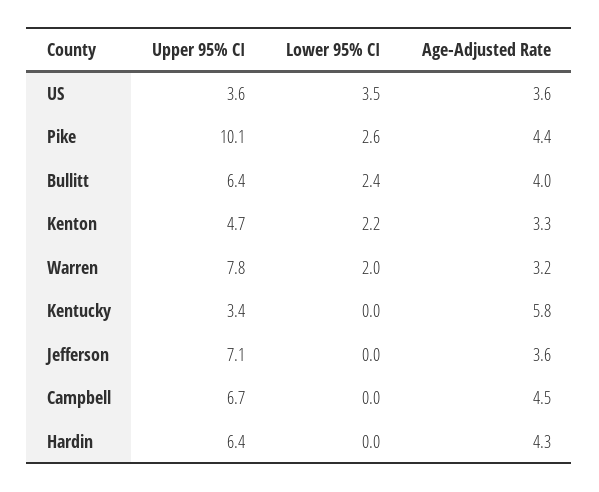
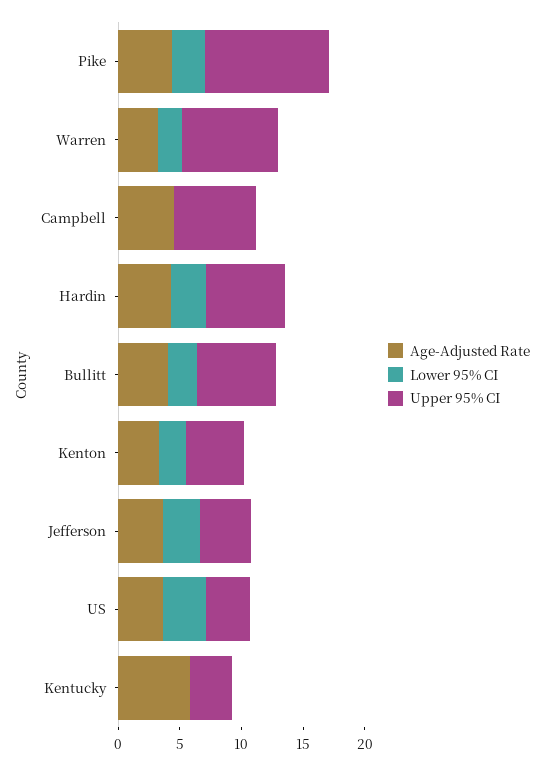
  {
    "Upper 95% CI": {
      "US": 3.6,
      "Pike": 10.1,
      "Bullitt": 6.4,
      "Kenton": 4.7,
      "Warren": 7.8,
      "Kentucky": 3.4,
-     "Jefferson": 7.1,
+     "Jefferson": 4,
      "Campbell": 6.7,
      "Hardin": 6.4
    },
    "Lower 95% CI": {
      "US": 3.5,
      "Pike": 2.6,
      "Bullitt": 2.4,
      "Kenton": 2.2,
      "Warren": 2,
      "Kentucky": 0,
-     "Jefferson": 0,
+     "Jefferson": 3,
      "Campbell": 0,
-     "Hardin": 0
+     "Hardin": 3
    },
    "Age-Adjusted Rate": {
      "US": 3.6,
      "Pike": 4.4,
      "Bullitt": 4,
      "Kenton": 3.3,
      "Warren": 3.2,
      "Kentucky": 5.8,
      "Jefferson": 3.6,
      "Campbell": 4.5,
      "Hardin": 4.3
    }
  }

